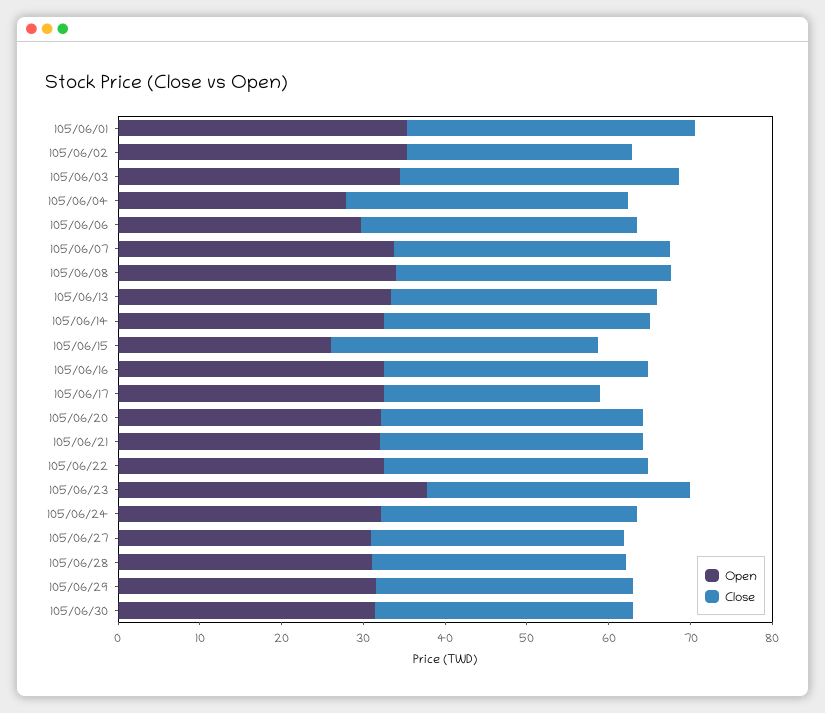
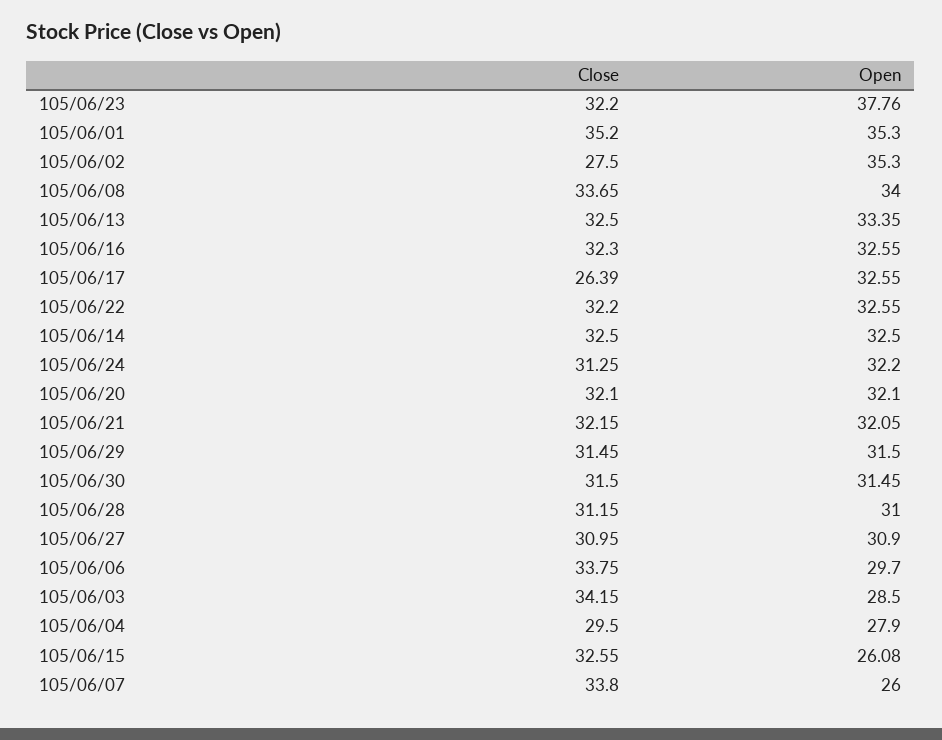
  {
    "Open": {
      "105/06/01": 35.3,
      "105/06/02": 35.3,
-     "105/06/03": 34,
+     "105/06/03": 28.5,
      "105/06/04": 27.9,
      "105/06/06": 29.7,
-     "105/06/07": 34,
+     "105/06/07": 26,
      "105/06/08": 34,
      "105/06/13": 33.35,
      "105/06/14": 32.5,
      "105/06/15": 26.08,
      "105/06/16": 32.55,
      "105/06/17": 32.55,
      "105/06/20": 32.1,
      "105/06/21": 32.05,
      "105/06/22": 32.55,
      "105/06/23": 37.76,
      "105/06/24": 32.2,
      "105/06/27": 30.9,
      "105/06/28": 31,
      "105/06/29": 31.5,
      "105/06/30": 31.45
    },
    "Close": {
      "105/06/01": 35.2,
      "105/06/02": 27.5,
      "105/06/03": 34.15,
-     "105/06/04": 34,
+     "105/06/04": 29.5,
      "105/06/06": 33.75,
      "105/06/07": 33.8,
      "105/06/08": 33.65,
      "105/06/13": 32.5,
      "105/06/14": 32.5,
      "105/06/15": 32.55,
      "105/06/16": 32.3,
      "105/06/17": 26.39,
      "105/06/20": 32.1,
      "105/06/21": 32.15,
      "105/06/22": 32.2,
      "105/06/23": 32.2,
      "105/06/24": 31.25,
      "105/06/27": 30.95,
      "105/06/28": 31.15,
      "105/06/29": 31.45,
      "105/06/30": 31.5
    }
  }

